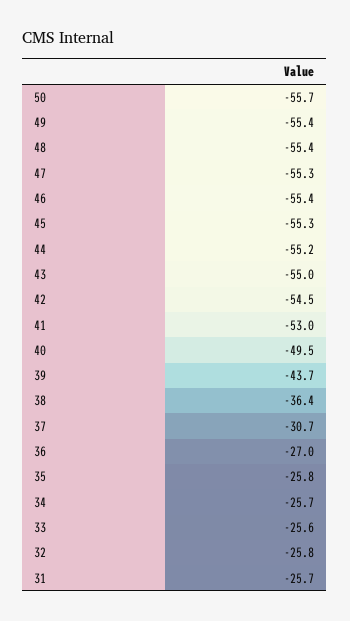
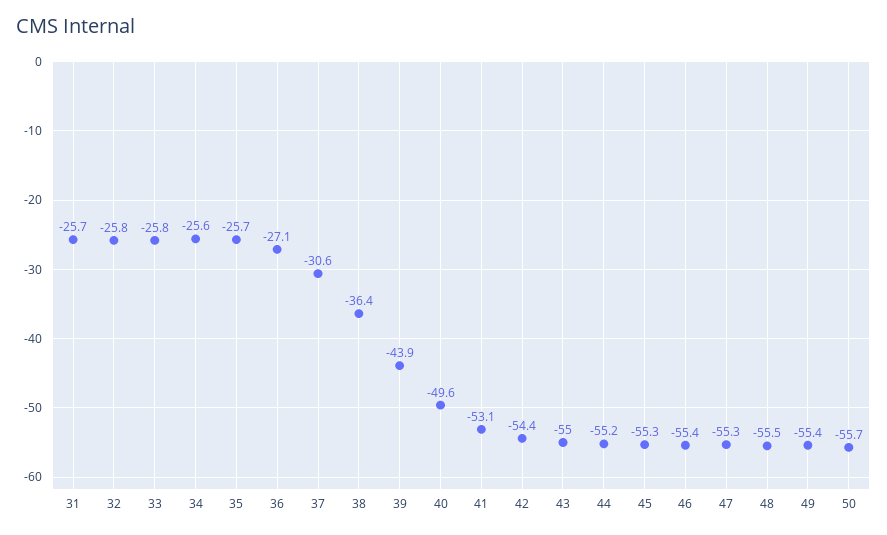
  {
    "50": -55.7,
    "49": -55.4,
-   "48": -55.4,
+   "48": -55.5,
    "47": -55.3,
    "46": -55.4,
    "45": -55.3,
    "44": -55.2,
    "43": -55,
-   "42": -54.5,
+   "42": -54.4,
-   "41": -53,
+   "41": -53.1,
-   "40": -49.5,
+   "40": -49.6,
-   "39": -43.7,
+   "39": -43.9,
    "38": -36.4,
-   "37": -30.7,
+   "37": -30.6,
-   "36": -27,
+   "36": -27.1,
-   "35": -25.8,
+   "35": -25.7,
-   "34": -25.7,
+   "34": -25.6,
-   "33": -25.6,
+   "33": -25.8,
    "32": -25.8,
    "31": -25.7
  }

